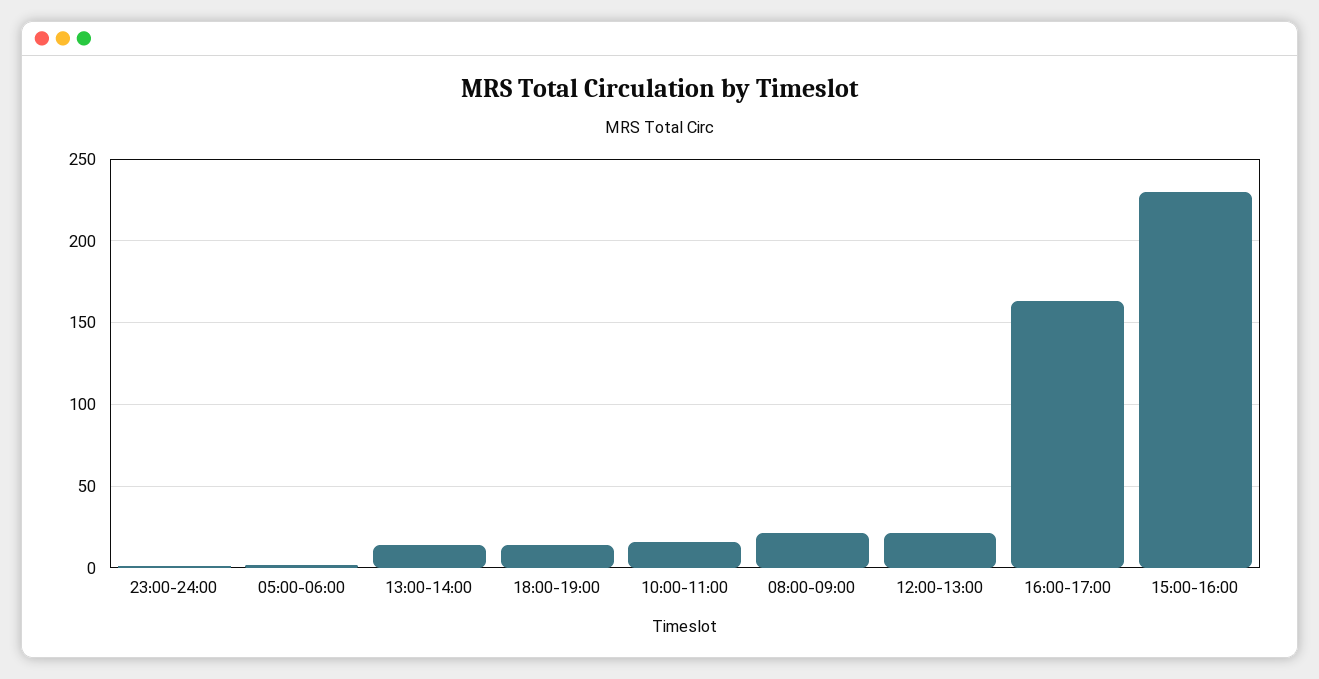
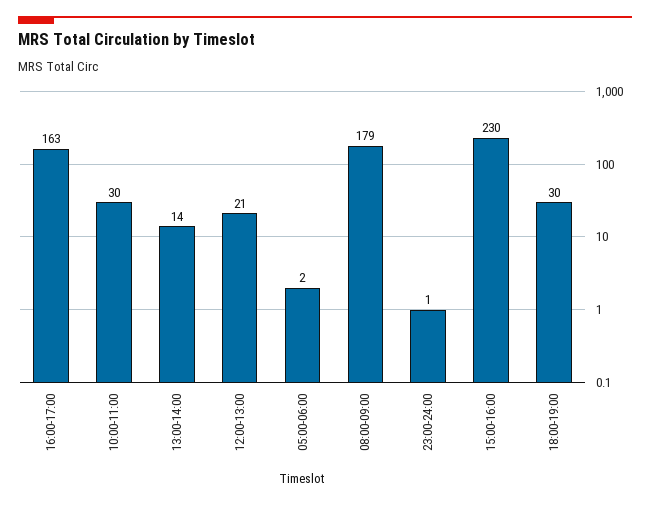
  {
    "23:00-24:00": 1,
    "05:00-06:00": 2,
    "13:00-14:00": 14,
-   "18:00-19:00": 15,
+   "18:00-19:00": 30,
-   "10:00-11:00": 15,
+   "10:00-11:00": 30,
-   "08:00-09:00": 20,
+   "08:00-09:00": 179,
    "12:00-13:00": 21,
    "16:00-17:00": 163,
    "15:00-16:00": 230
  }

